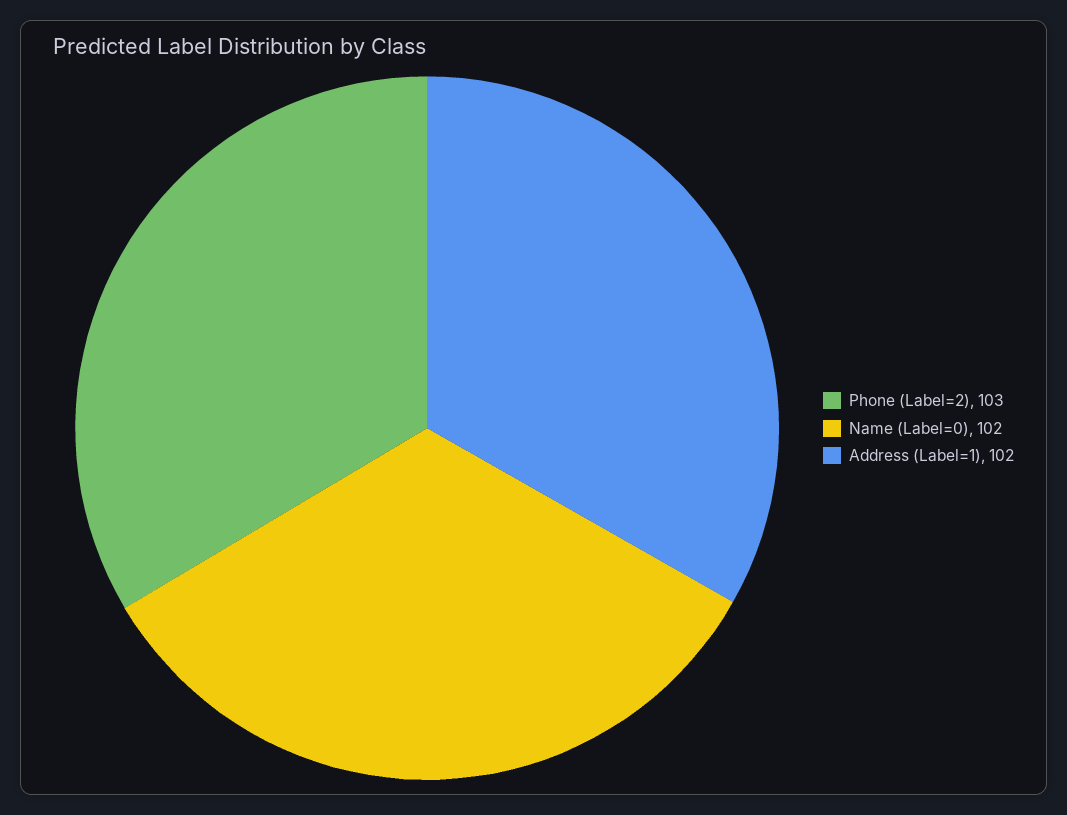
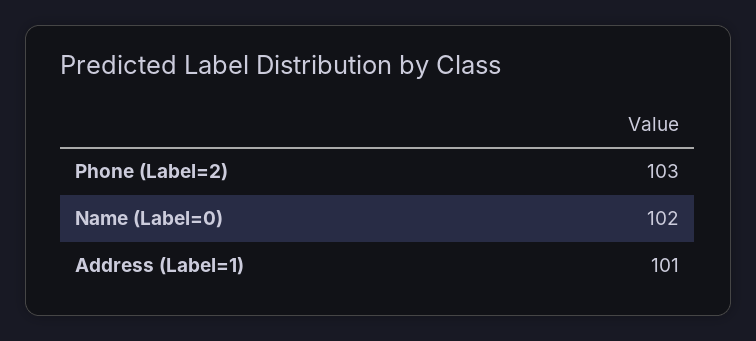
  {
    "Phone (Label=2)": 103,
    "Name (Label=0)": 102,
-   "Address (Label=1)": 102
+   "Address (Label=1)": 101
  }

